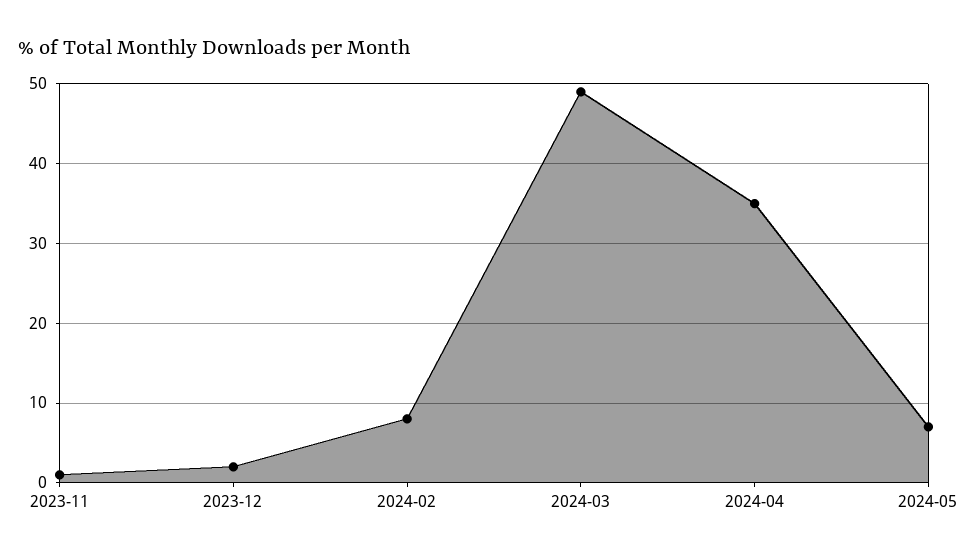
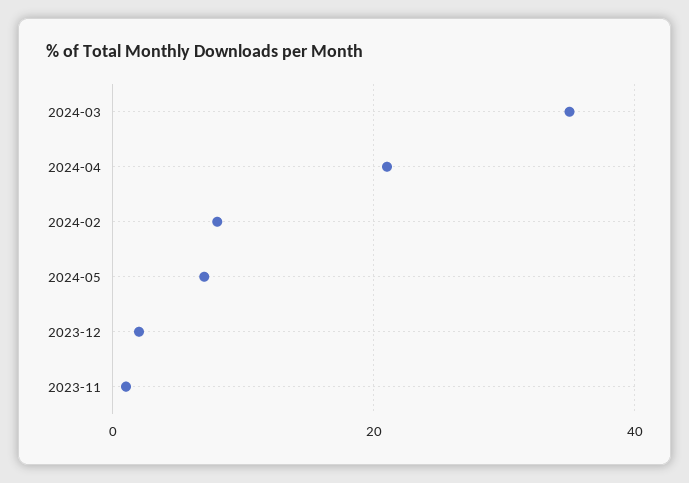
  {
    "2023-11": 1,
    "2023-12": 2,
    "2024-02": 8,
-   "2024-03": 49,
+   "2024-03": 35,
-   "2024-04": 35,
+   "2024-04": 20,
    "2024-05": 7
  }

